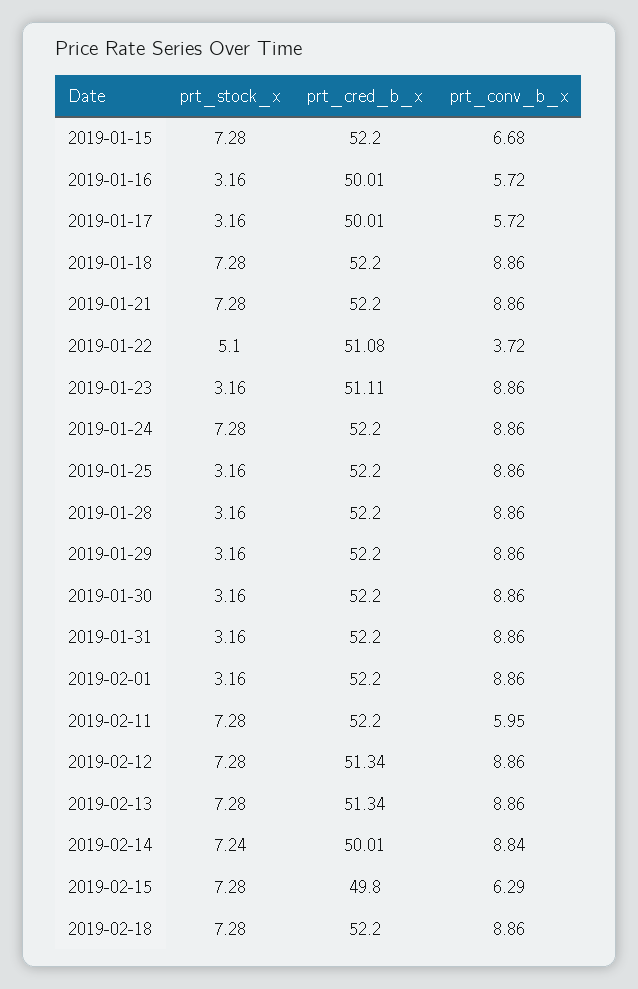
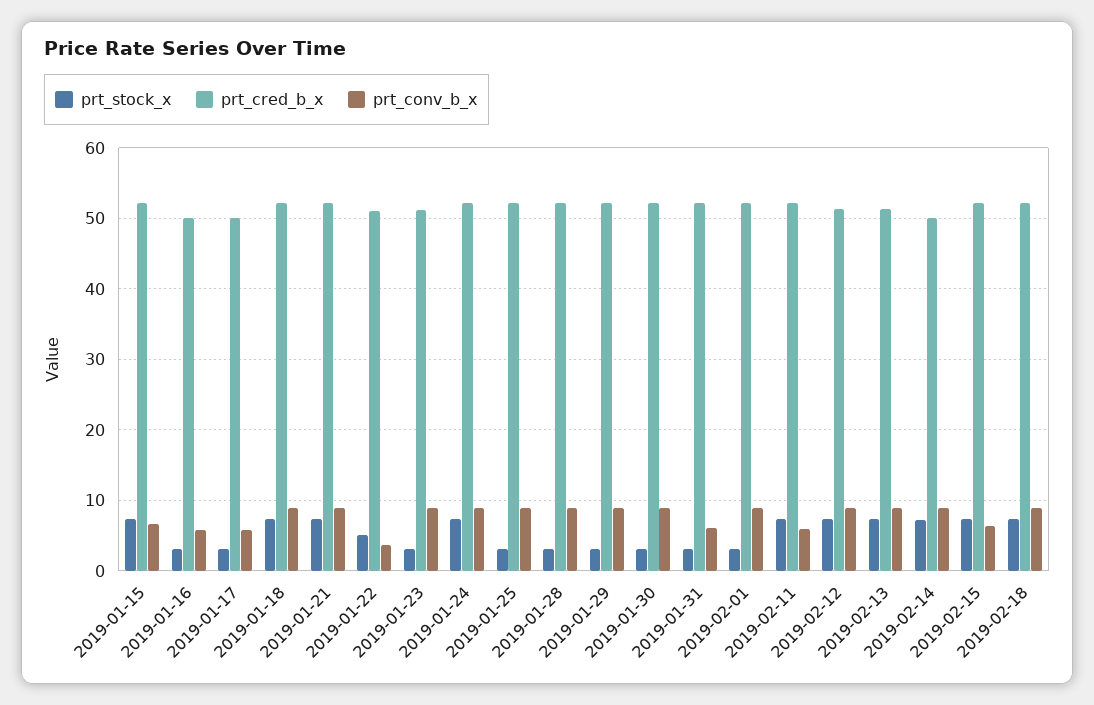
  {
    "prt_stock_x": {
      "2019-01-15": 7.28,
      "2019-01-16": 3.16,
      "2019-01-17": 3.16,
      "2019-01-18": 7.28,
      "2019-01-21": 7.28,
      "2019-01-22": 5.1,
      "2019-01-23": 3.16,
      "2019-01-24": 7.28,
      "2019-01-25": 3.16,
      "2019-01-28": 3.16,
      "2019-01-29": 3.16,
      "2019-01-30": 3.16,
      "2019-01-31": 3.16,
      "2019-02-01": 3.16,
      "2019-02-11": 7.28,
      "2019-02-12": 7.28,
      "2019-02-13": 7.28,
      "2019-02-14": 7.24,
      "2019-02-15": 7.28,
      "2019-02-18": 7.28
    },
    "prt_cred_b_x": {
      "2019-01-15": 52.2,
      "2019-01-16": 50.01,
      "2019-01-17": 50.01,
      "2019-01-18": 52.2,
      "2019-01-21": 52.2,
      "2019-01-22": 51.08,
      "2019-01-23": 51.11,
      "2019-01-24": 52.2,
      "2019-01-25": 52.2,
      "2019-01-28": 52.2,
      "2019-01-29": 52.2,
      "2019-01-30": 52.2,
      "2019-01-31": 52.2,
      "2019-02-01": 52.2,
      "2019-02-11": 52.2,
      "2019-02-12": 51.34,
      "2019-02-13": 51.34,
      "2019-02-14": 50.01,
-     "2019-02-15": 49.8,
+     "2019-02-15": 52,
      "2019-02-18": 52.2
    },
    "prt_conv_b_x": {
      "2019-01-15": 6.68,
      "2019-01-16": 5.72,
      "2019-01-17": 5.72,
      "2019-01-18": 8.86,
      "2019-01-21": 8.86,
      "2019-01-22": 3.72,
      "2019-01-23": 8.86,
      "2019-01-24": 8.86,
      "2019-01-25": 8.86,
      "2019-01-28": 8.86,
      "2019-01-29": 8.86,
      "2019-01-30": 8.86,
-     "2019-01-31": 8.86,
+     "2019-01-31": 6,
      "2019-02-01": 8.86,
      "2019-02-11": 5.95,
      "2019-02-12": 8.86,
      "2019-02-13": 8.86,
      "2019-02-14": 8.84,
      "2019-02-15": 6.29,
      "2019-02-18": 8.86
    }
  }

